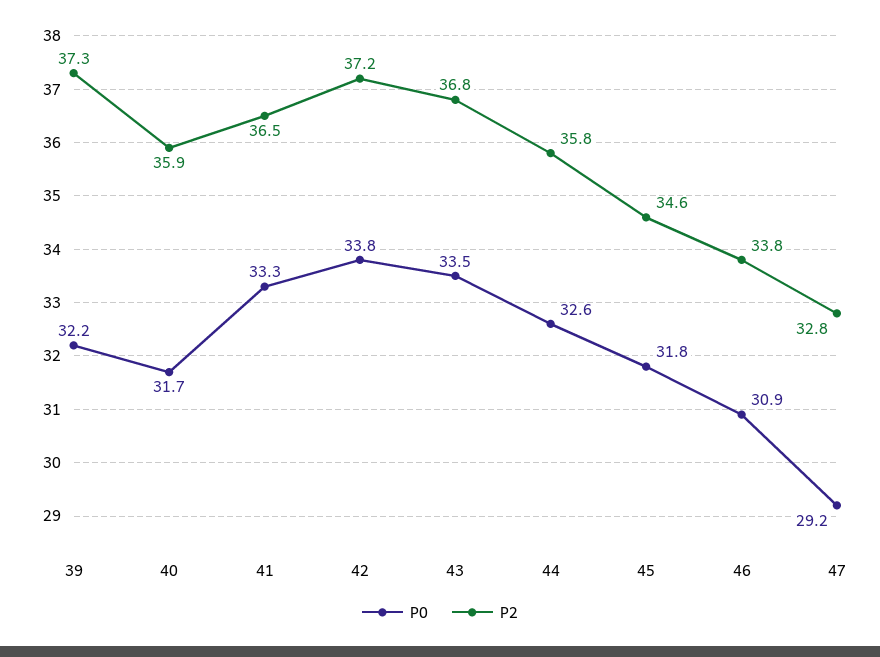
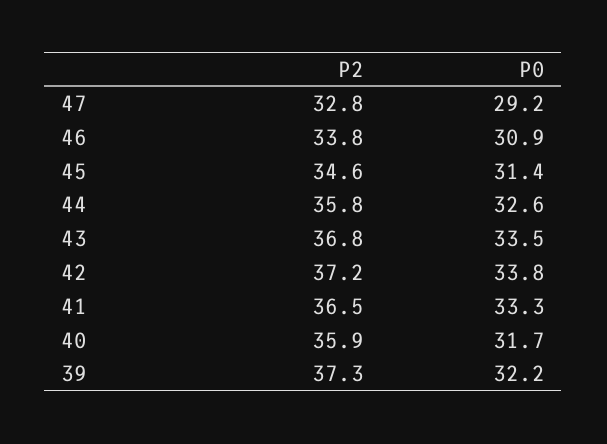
  {
    "P0": {
      "39": 32.2,
      "40": 31.7,
      "41": 33.3,
      "42": 33.8,
      "43": 33.5,
      "44": 32.6,
-     "45": 31.8,
+     "45": 31.4,
      "46": 30.9,
      "47": 29.2
    },
    "P2": {
      "39": 37.3,
      "40": 35.9,
      "41": 36.5,
      "42": 37.2,
      "43": 36.8,
      "44": 35.8,
      "45": 34.6,
      "46": 33.8,
      "47": 32.8
    }
  }

